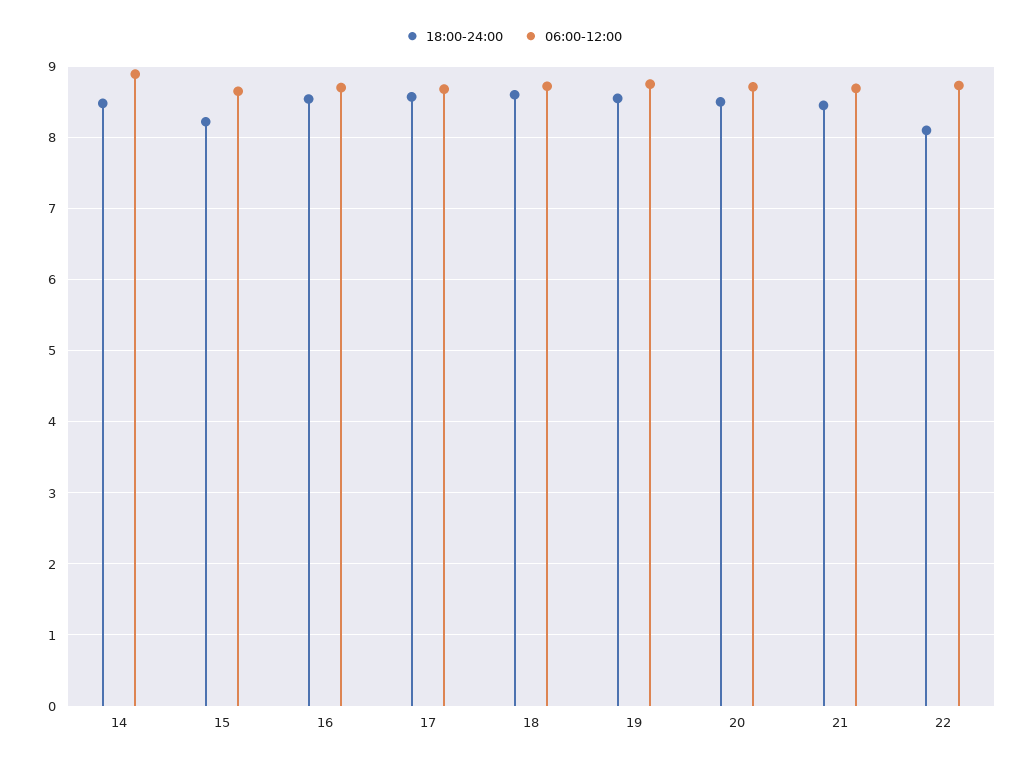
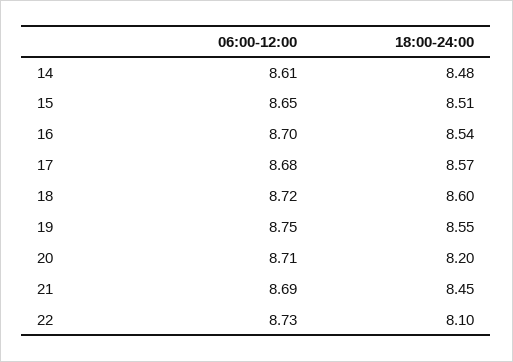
  {
    "18:00-24:00": {
      "14": 8.48,
-     "15": 8.2,
+     "15": 8.51,
      "16": 8.54,
      "17": 8.57,
      "18": 8.6,
      "19": 8.55,
-     "20": 8.5,
+     "20": 8.2,
      "21": 8.45,
      "22": 8.1
    },
    "06:00-12:00": {
-     "14": 8.9,
+     "14": 8.61,
      "15": 8.65,
      "16": 8.7,
      "17": 8.68,
      "18": 8.72,
      "19": 8.75,
      "20": 8.71,
      "21": 8.69,
      "22": 8.73
    }
  }

